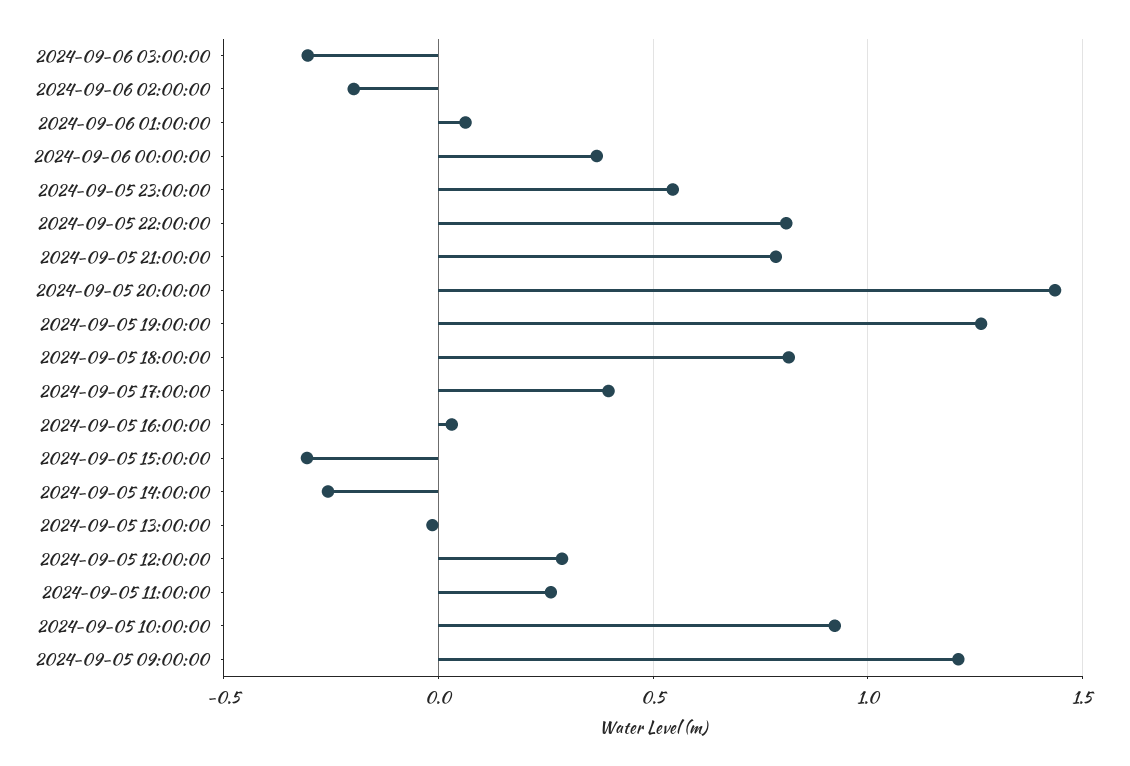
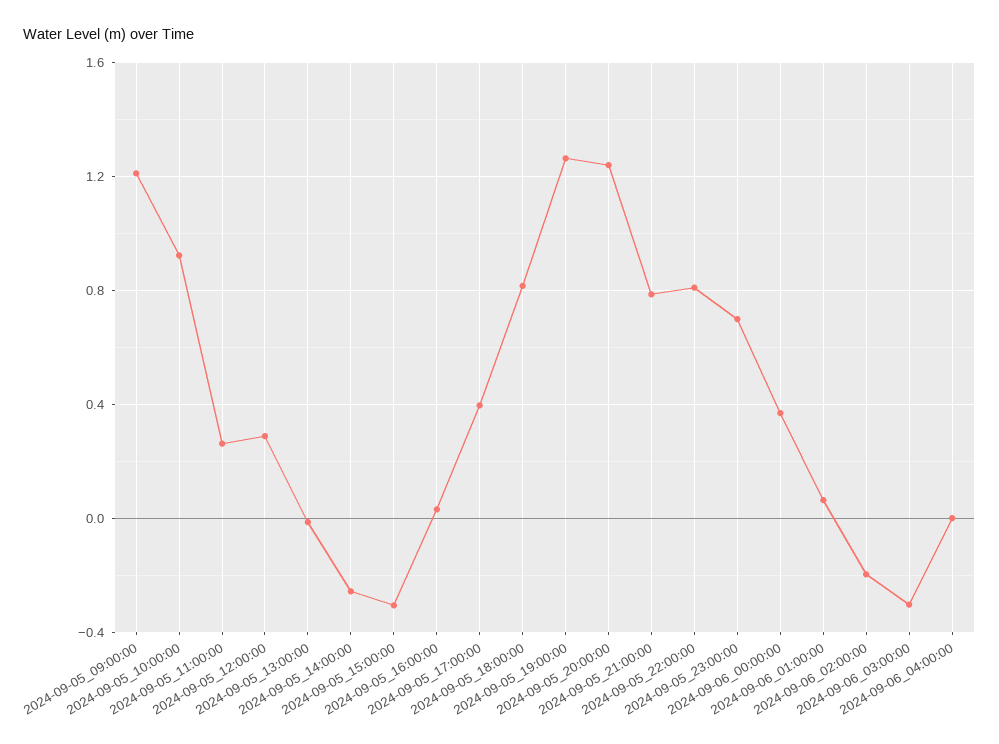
  {
    "2024-09-06 03:00:00": -0.3,
    "2024-09-06 02:00:00": -0.2,
    "2024-09-06 01:00:00": 0.05,
    "2024-09-06 00:00:00": 0.35,
-   "2024-09-05 23:00:00": 0.55,
+   "2024-09-05 23:00:00": 0.7,
    "2024-09-05 22:00:00": 0.8,
    "2024-09-05 21:00:00": 0.8,
-   "2024-09-05 20:00:00": 1.45,
+   "2024-09-05 20:00:00": 1.25,
    "2024-09-05 19:00:00": 1.25,
    "2024-09-05 18:00:00": 0.8,
    "2024-09-05 17:00:00": 0.4,
    "2024-09-05 16:00:00": 0.05,
    "2024-09-05 15:00:00": -0.3,
    "2024-09-05 14:00:00": -0.25,
    "2024-09-05 13:00:00": 0,
    "2024-09-05 12:00:00": 0.3,
    "2024-09-05 11:00:00": 0.25,
    "2024-09-05 10:00:00": 0.9,
-   "2024-09-05 09:00:00": 1.2
+   "2024-09-05 09:00:00": 1.2,
+   "2024-09-06_04:00:00": 0
  }

